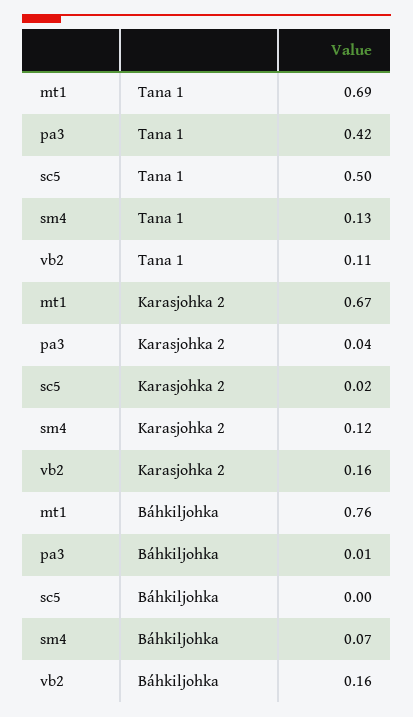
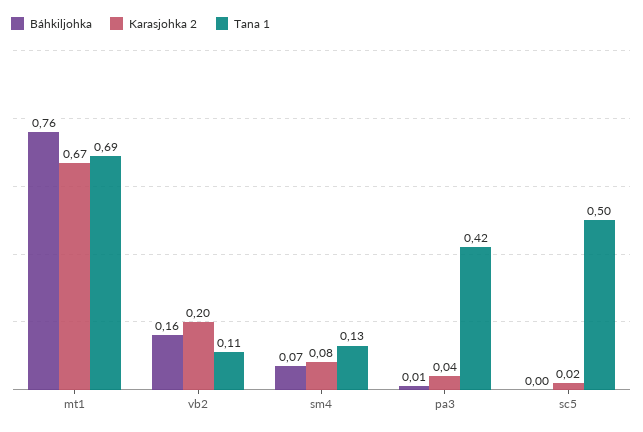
  {
    "Tana 1": {
      "mt1": 0.69,
      "pa3": 0.42,
      "sc5": 0.5,
      "sm4": 0.13,
      "vb2": 0.11
    },
    "Karasjohka 2": {
      "mt1": 0.67,
      "pa3": 0.04,
      "sc5": 0.02,
-     "sm4": 0.12,
+     "sm4": 0.08,
-     "vb2": 0.16
+     "vb2": 0.2
    },
    "Báhkiljohka": {
      "mt1": 0.76,
      "pa3": 0.01,
      "sc5": 0,
      "sm4": 0.07,
      "vb2": 0.16
    }
  }

